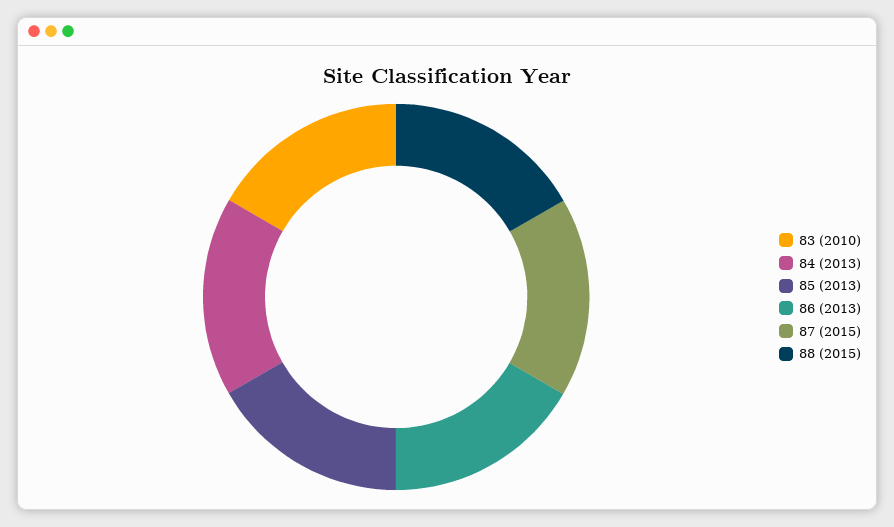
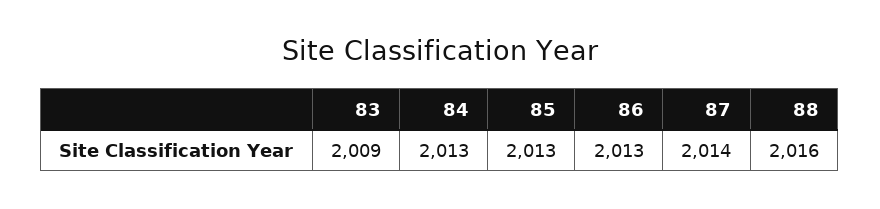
  {
-   "83": 2010,
+   "83": 2009,
    "84": 2013,
    "85": 2013,
    "86": 2013,
-   "87": 2015,
+   "87": 2014,
-   "88": 2015
+   "88": 2016
  }

